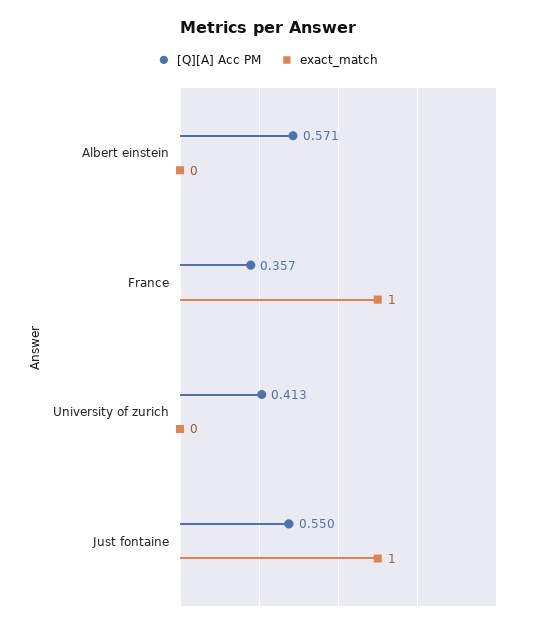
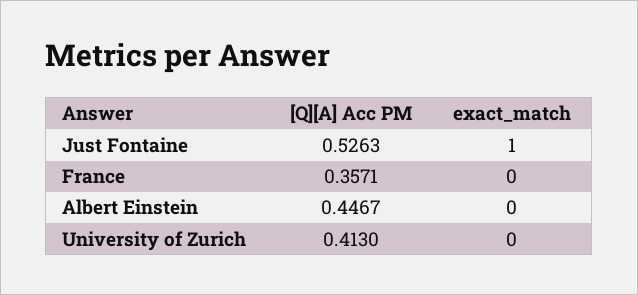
  {
    "[Q][A] Acc PM": {
-     "Albert einstein": 0.571,
+     "Albert einstein": 0.4467,
      "France": 0.3571,
      "University of zurich": 0.413,
-     "Just fontaine": 0.55
+     "Just fontaine": 0.5263
    },
    "exact_match": {
      "Albert einstein": 0,
-     "France": 1,
+     "France": 0,
      "University of zurich": 0,
      "Just fontaine": 1
    }
  }

